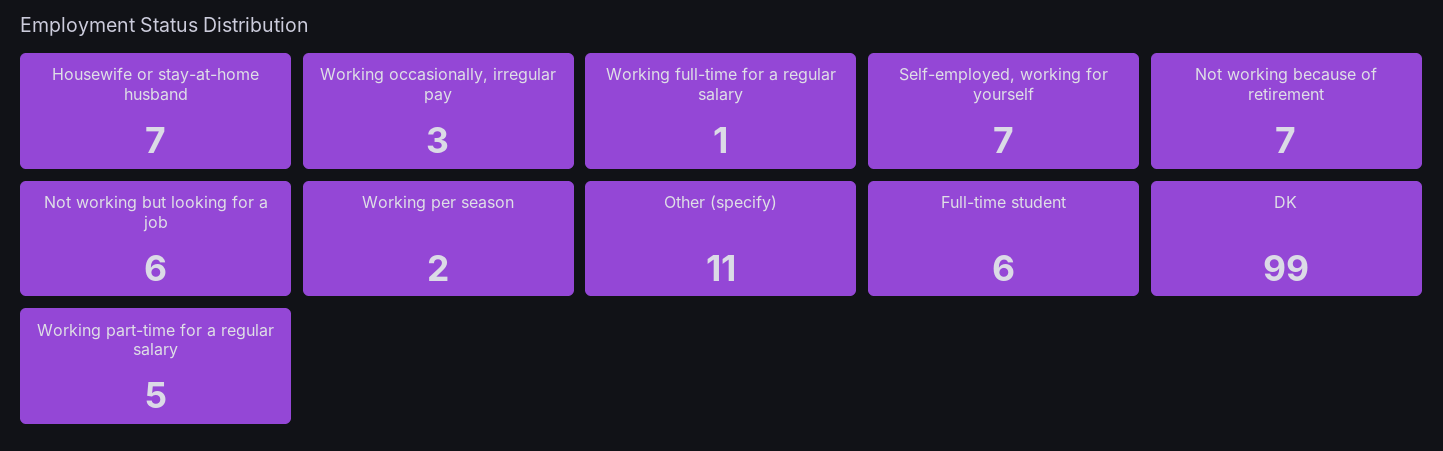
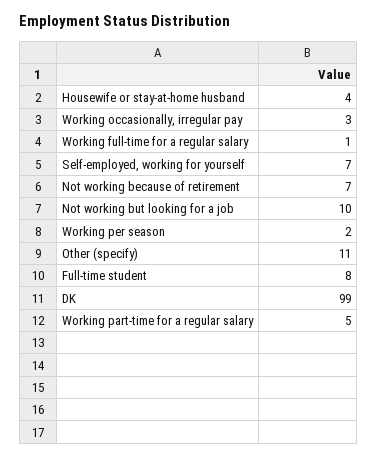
  {
-   "Housewife or stay-at-home husband": 7,
+   "Housewife or stay-at-home husband": 4,
    "Working occasionally, irregular pay": 3,
    "Working full-time for a regular salary": 1,
    "Self-employed, working for yourself": 7,
    "Not working because of retirement": 7,
-   "Not working but looking for a job": 6,
+   "Not working but looking for a job": 10,
    "Working per season": 2,
    "Other (specify)": 11,
-   "Full-time student": 6,
+   "Full-time student": 8,
    "DK": 99,
    "Working part-time for a regular salary": 5
  }

